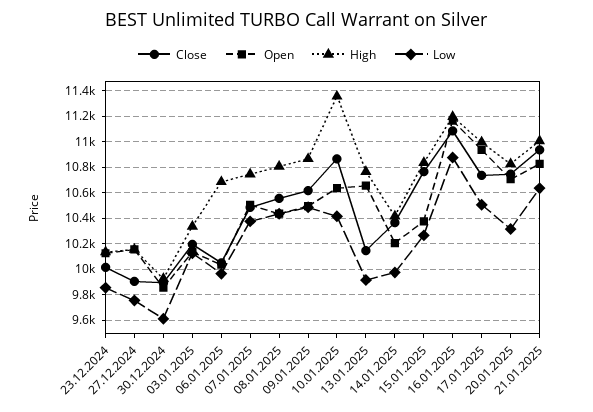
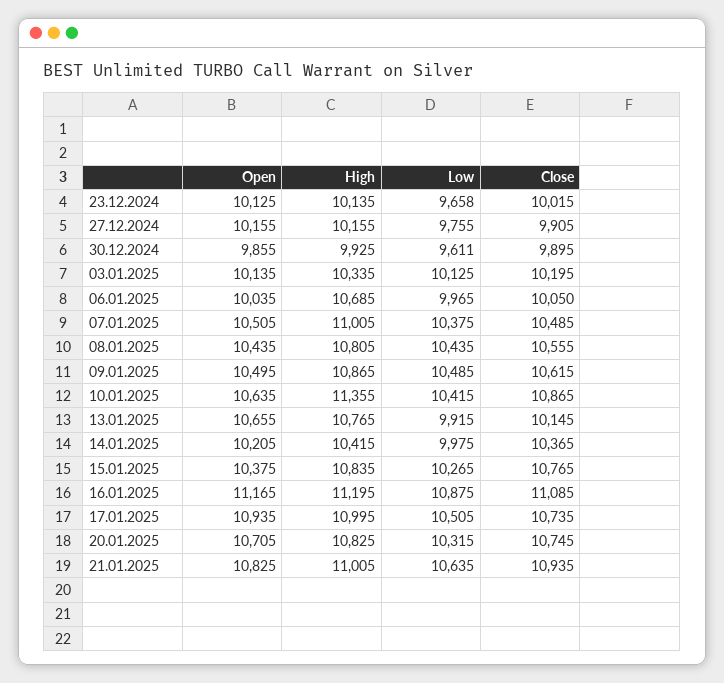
  {
    "Close": {
      "23.12.2024": 10015,
      "27.12.2024": 9905,
      "30.12.2024": 9895,
      "03.01.2025": 10195,
      "06.01.2025": 10050,
      "07.01.2025": 10485,
      "08.01.2025": 10555,
      "09.01.2025": 10615,
      "10.01.2025": 10865,
      "13.01.2025": 10145,
      "14.01.2025": 10365,
      "15.01.2025": 10765,
      "16.01.2025": 11085,
      "17.01.2025": 10735,
      "20.01.2025": 10745,
      "21.01.2025": 10935
    },
    "Open": {
      "23.12.2024": 10125,
      "27.12.2024": 10155,
      "30.12.2024": 9855,
      "03.01.2025": 10135,
      "06.01.2025": 10035,
      "07.01.2025": 10505,
      "08.01.2025": 10435,
      "09.01.2025": 10495,
      "10.01.2025": 10635,
      "13.01.2025": 10655,
      "14.01.2025": 10205,
      "15.01.2025": 10375,
      "16.01.2025": 11165,
      "17.01.2025": 10935,
      "20.01.2025": 10705,
      "21.01.2025": 10825
    },
    "High": {
      "23.12.2024": 10135,
      "27.12.2024": 10155,
      "30.12.2024": 9925,
      "03.01.2025": 10335,
      "06.01.2025": 10685,
-     "07.01.2025": 10750,
+     "07.01.2025": 11005,
      "08.01.2025": 10805,
      "09.01.2025": 10865,
      "10.01.2025": 11355,
      "13.01.2025": 10765,
      "14.01.2025": 10415,
      "15.01.2025": 10835,
      "16.01.2025": 11195,
      "17.01.2025": 10995,
      "20.01.2025": 10825,
      "21.01.2025": 11005
    },
    "Low": {
-     "23.12.2024": 9850,
+     "23.12.2024": 9658,
      "27.12.2024": 9755,
      "30.12.2024": 9611,
      "03.01.2025": 10125,
      "06.01.2025": 9965,
      "07.01.2025": 10375,
      "08.01.2025": 10435,
      "09.01.2025": 10485,
      "10.01.2025": 10415,
      "13.01.2025": 9915,
      "14.01.2025": 9975,
      "15.01.2025": 10265,
      "16.01.2025": 10875,
      "17.01.2025": 10505,
      "20.01.2025": 10315,
      "21.01.2025": 10635
    }
  }

